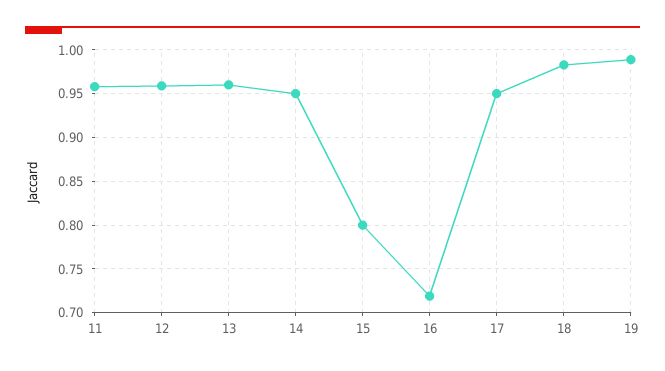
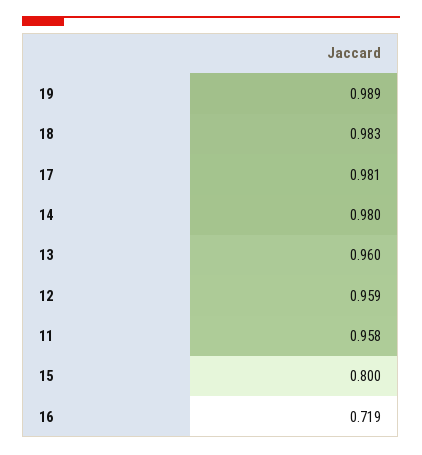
  {
    "11": 0.958,
    "12": 0.959,
    "13": 0.96,
-   "14": 0.95,
+   "14": 0.98,
    "15": 0.8,
    "16": 0.719,
-   "17": 0.95,
+   "17": 0.981,
    "18": 0.983,
    "19": 0.989
  }

